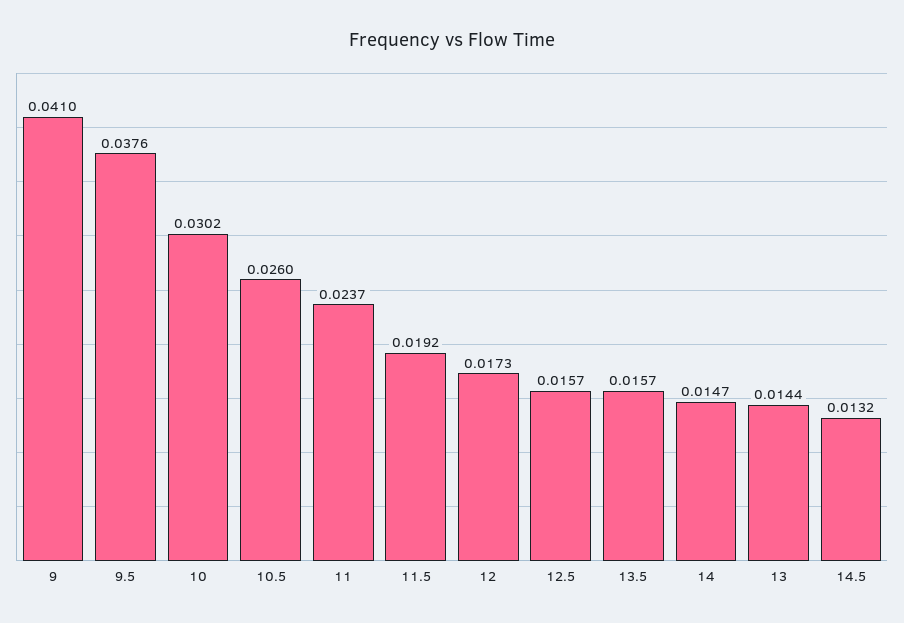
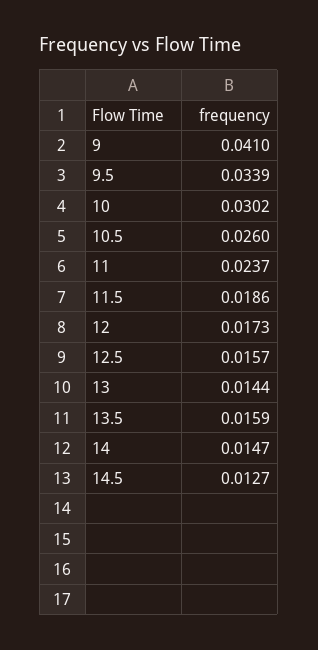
  {
    "9": 0.041,
-   "9.5": 0.0376,
+   "9.5": 0.0339,
    "10": 0.0302,
    "10.5": 0.026,
    "11": 0.0237,
-   "11.5": 0.0192,
+   "11.5": 0.0186,
    "12": 0.0173,
    "12.5": 0.0157,
-   "13.5": 0.0157,
+   "13.5": 0.0159,
    "14": 0.0147,
    "13": 0.0144,
-   "14.5": 0.0132
+   "14.5": 0.0127
  }

